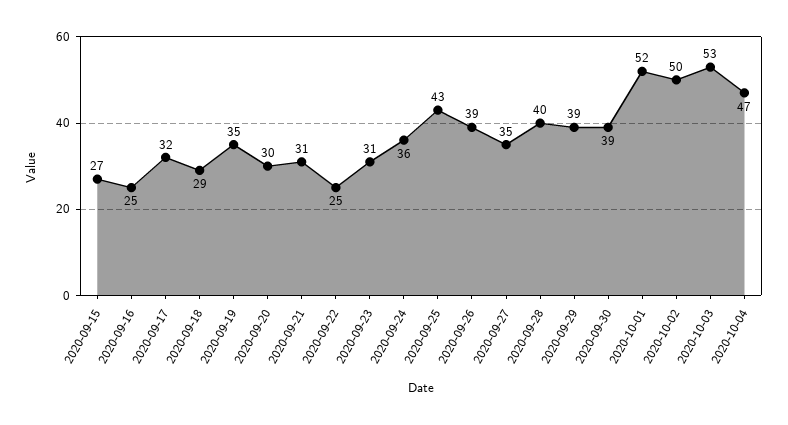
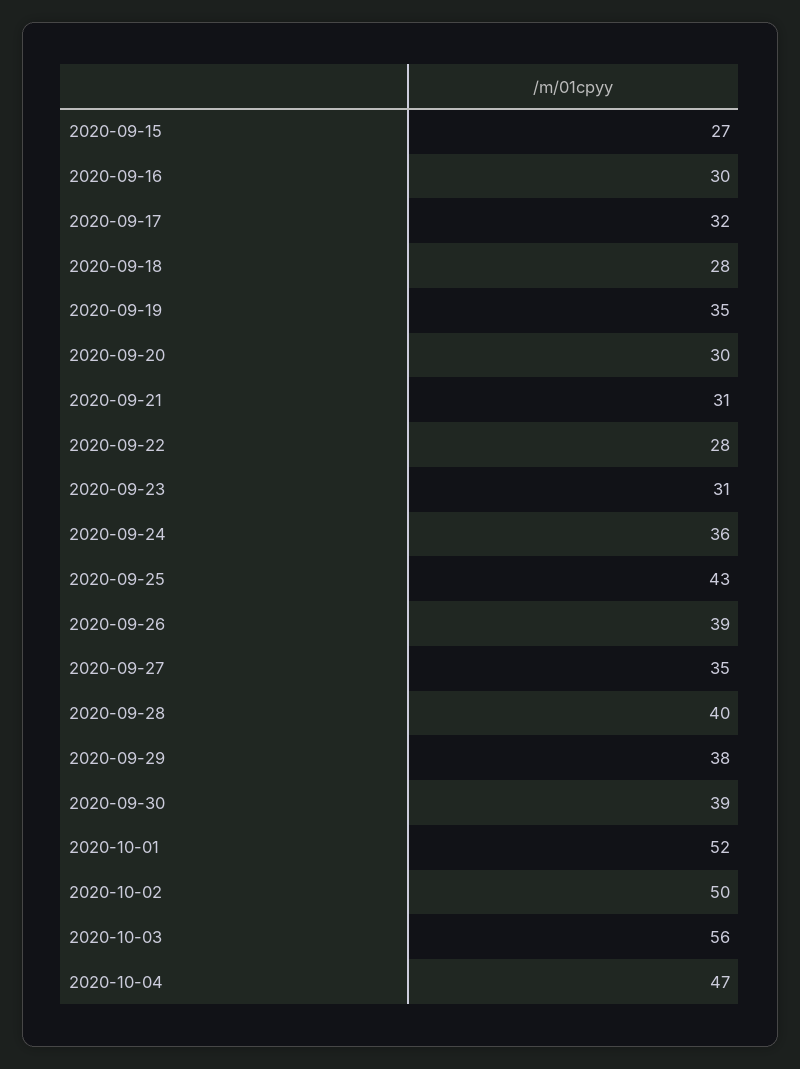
  {
    "2020-09-15": 27,
-   "2020-09-16": 25,
+   "2020-09-16": 30,
    "2020-09-17": 32,
-   "2020-09-18": 29,
+   "2020-09-18": 28,
    "2020-09-19": 35,
    "2020-09-20": 30,
    "2020-09-21": 31,
-   "2020-09-22": 25,
+   "2020-09-22": 28,
    "2020-09-23": 31,
    "2020-09-24": 36,
    "2020-09-25": 43,
    "2020-09-26": 39,
    "2020-09-27": 35,
    "2020-09-28": 40,
-   "2020-09-29": 39,
+   "2020-09-29": 38,
    "2020-09-30": 39,
    "2020-10-01": 52,
    "2020-10-02": 50,
-   "2020-10-03": 53,
+   "2020-10-03": 56,
    "2020-10-04": 47
  }

